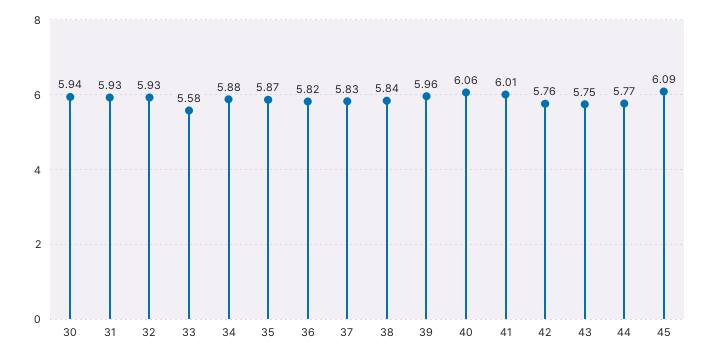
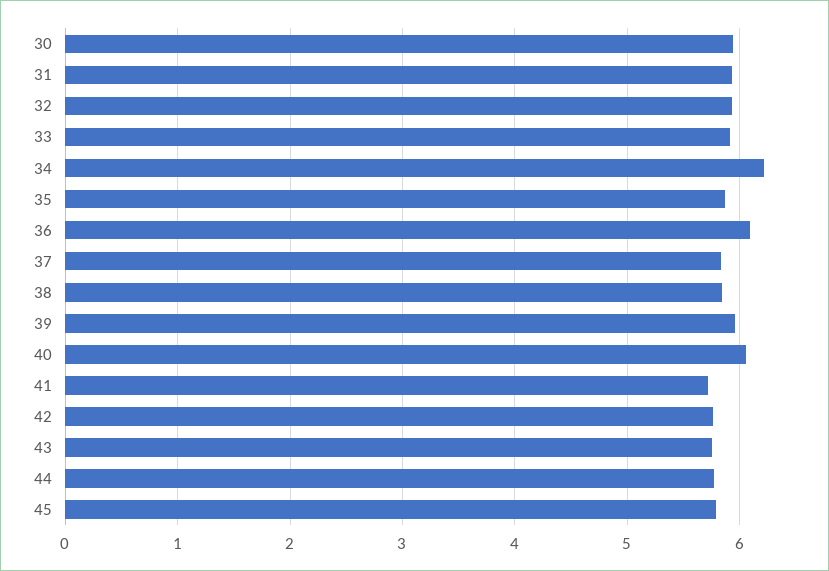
  {
    "30": 5.94,
    "31": 5.93,
    "32": 5.93,
-   "33": 5.58,
+   "33": 5.9,
-   "34": 5.88,
+   "34": 6.2,
    "35": 5.87,
-   "36": 5.82,
+   "36": 6.1,
    "37": 5.83,
    "38": 5.84,
    "39": 5.96,
    "40": 6.06,
-   "41": 6.01,
+   "41": 5.7,
    "42": 5.76,
    "43": 5.75,
    "44": 5.77,
-   "45": 6.09
+   "45": 5.8
  }

